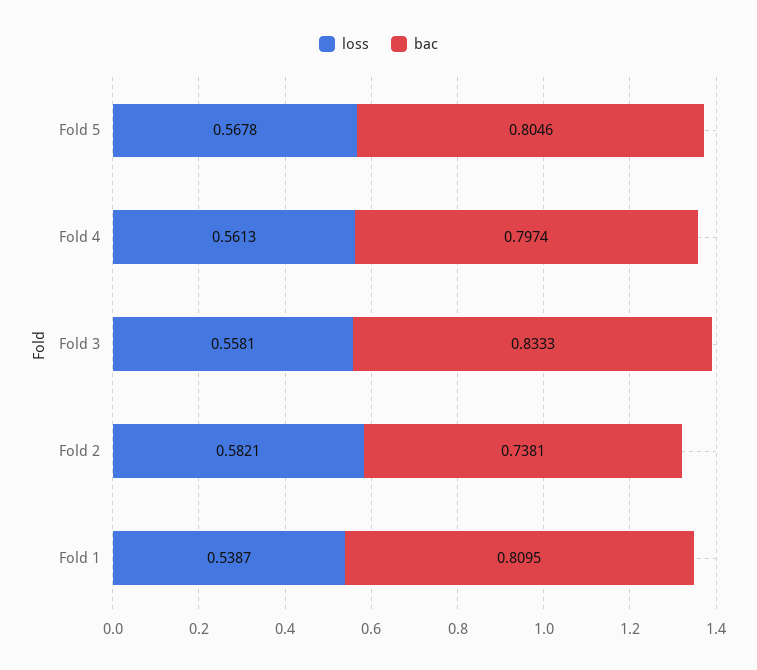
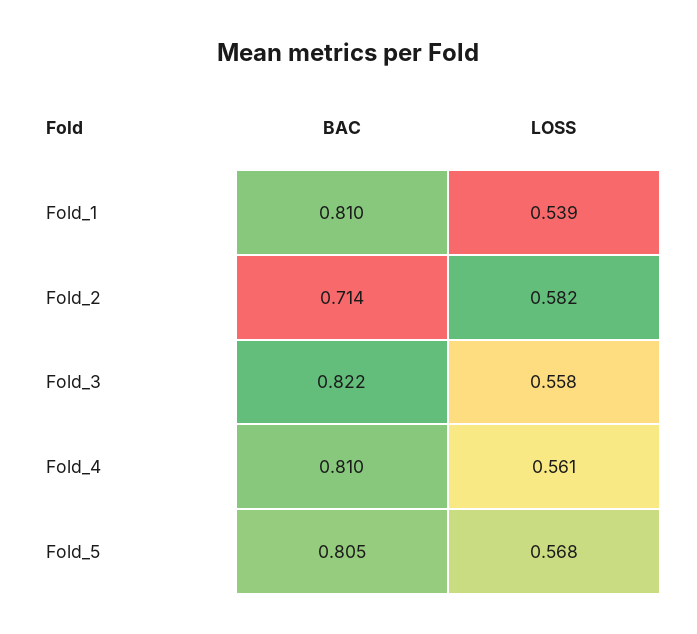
  {
    "loss": {
      "Fold 5": 0.5678,
      "Fold 4": 0.5613,
      "Fold 3": 0.5581,
      "Fold 2": 0.5821,
      "Fold 1": 0.5387
    },
    "bac": {
      "Fold 5": 0.8046,
-     "Fold 4": 0.7974,
+     "Fold 4": 0.81,
-     "Fold 3": 0.8333,
+     "Fold 3": 0.822,
-     "Fold 2": 0.7381,
+     "Fold 2": 0.714,
      "Fold 1": 0.8095
    }
  }

